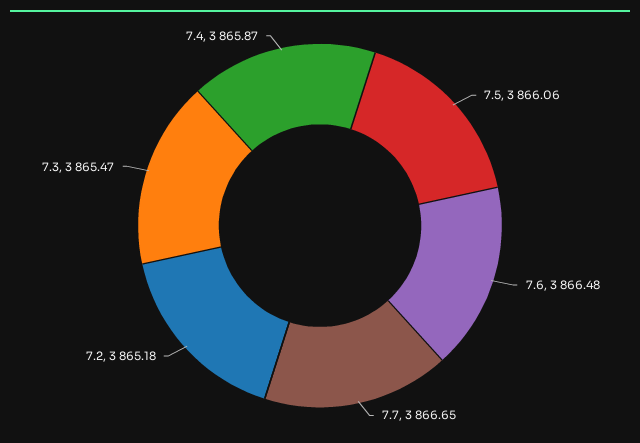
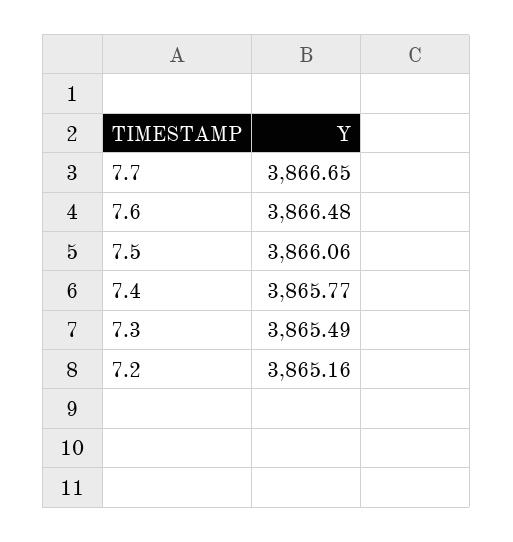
  {
    "7.5": 3866.06,
    "7.6": 3866.48,
    "7.7": 3866.65,
-   "7.2": 3865.18,
+   "7.2": 3865.16,
-   "7.3": 3865.47,
+   "7.3": 3865.49,
-   "7.4": 3865.87
+   "7.4": 3865.77
  }

